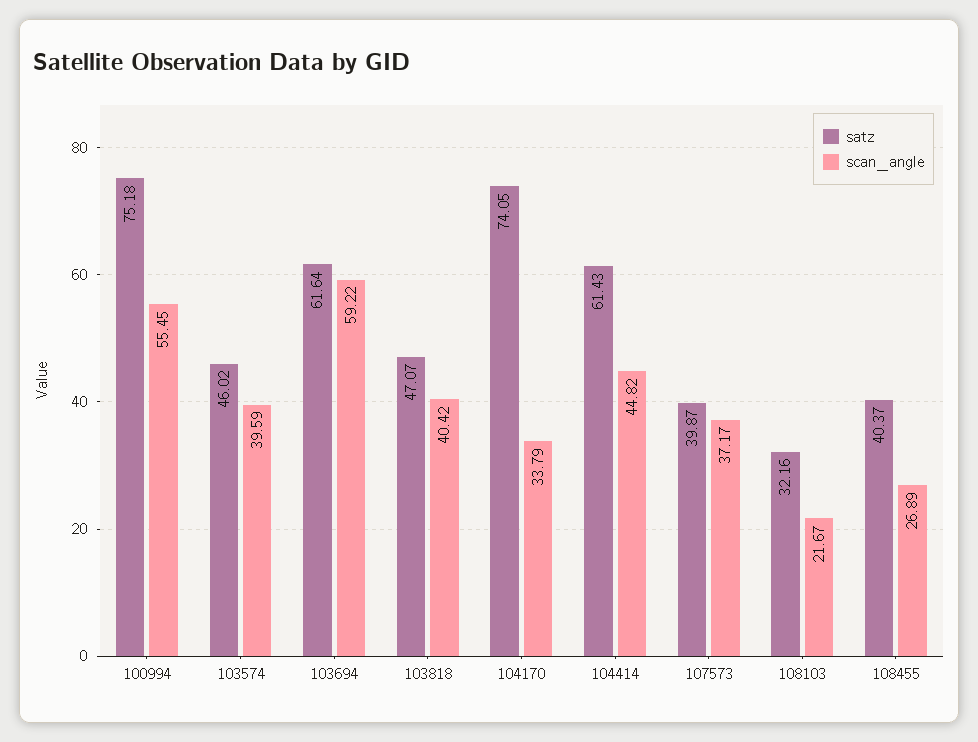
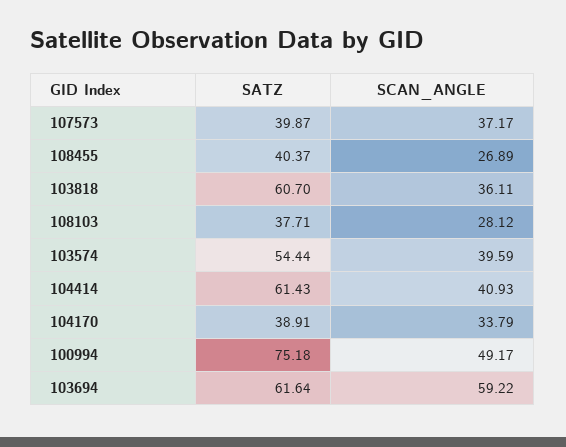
  {
    "satz": {
      "100994": 75.18,
-     "103574": 46.02,
+     "103574": 54.44,
      "103694": 61.64,
-     "103818": 47.07,
+     "103818": 60.7,
-     "104170": 74.05,
+     "104170": 38.91,
      "104414": 61.43,
      "107573": 39.87,
-     "108103": 32.16,
+     "108103": 37.71,
      "108455": 40.37
    },
    "scan_angle": {
-     "100994": 55.45,
+     "100994": 49.17,
      "103574": 39.59,
      "103694": 59.22,
-     "103818": 40.42,
+     "103818": 36.11,
      "104170": 33.79,
-     "104414": 44.82,
+     "104414": 40.93,
      "107573": 37.17,
-     "108103": 21.67,
+     "108103": 28.12,
      "108455": 26.89
    }
  }

